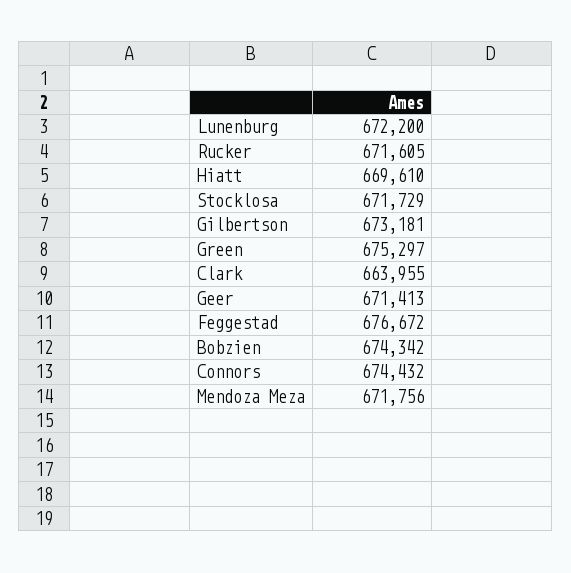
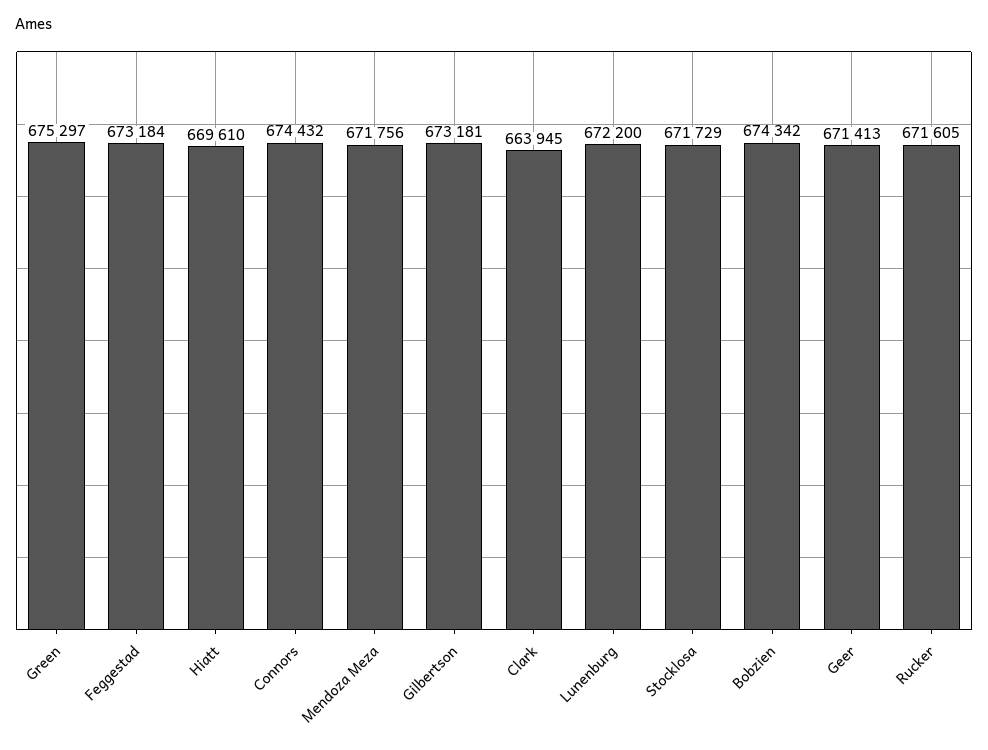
  {
    "Lunenburg": 672200,
    "Rucker": 671605,
    "Hiatt": 669610,
    "Stocklosa": 671729,
    "Gilbertson": 673181,
    "Green": 675297,
-   "Clark": 663955,
+   "Clark": 663945,
    "Geer": 671413,
-   "Feggestad": 676672,
+   "Feggestad": 673184,
    "Bobzien": 674342,
    "Connors": 674432,
    "Mendoza Meza": 671756
  }

